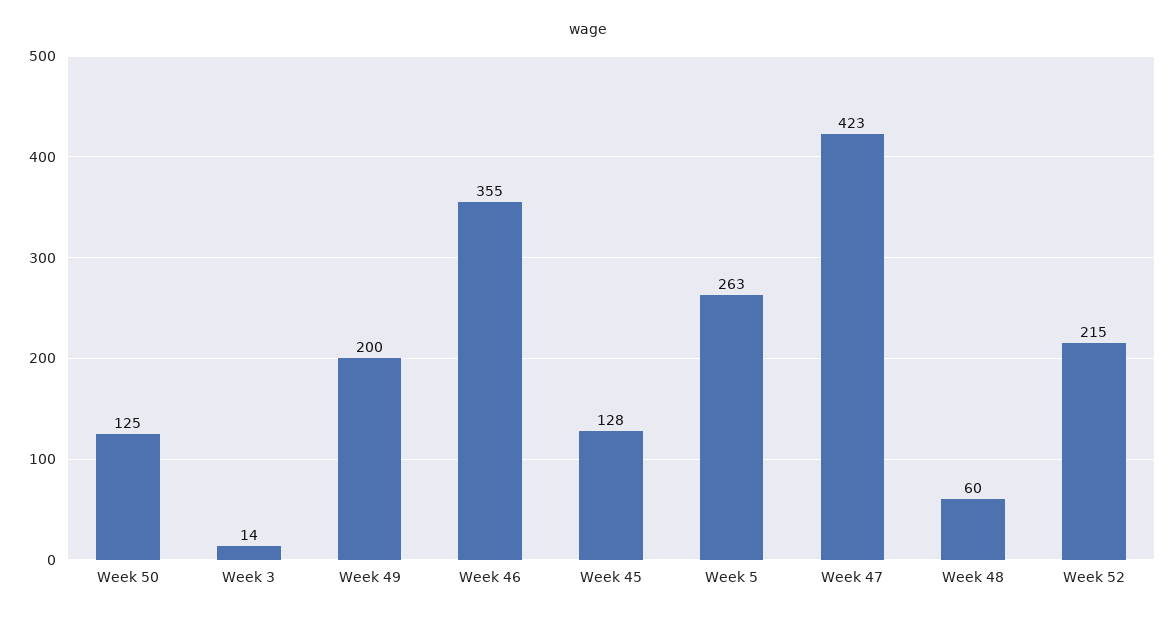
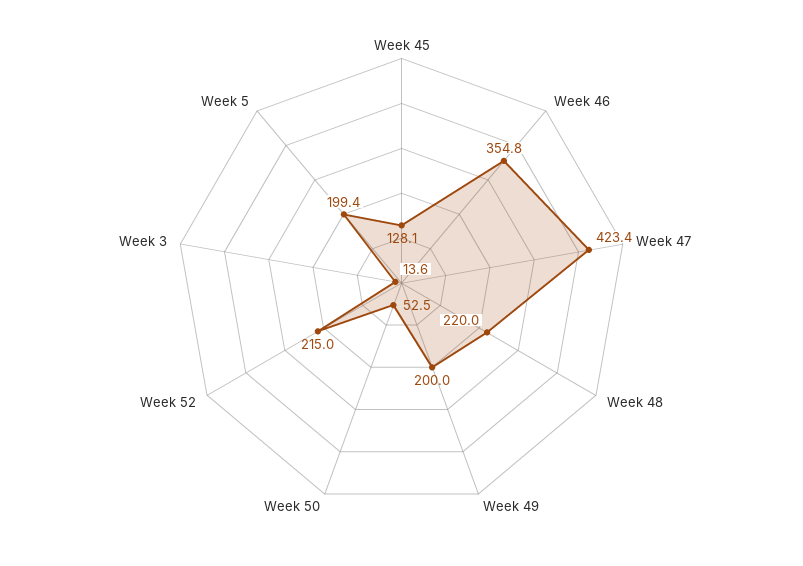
  {
-   "Week 50": 125,
+   "Week 50": 52.5,
    "Week 3": 13.6,
    "Week 49": 200,
    "Week 46": 354.8,
    "Week 45": 128.1,
-   "Week 5": 263,
+   "Week 5": 199.4,
    "Week 47": 423.4,
-   "Week 48": 60,
+   "Week 48": 220,
    "Week 52": 215
  }

